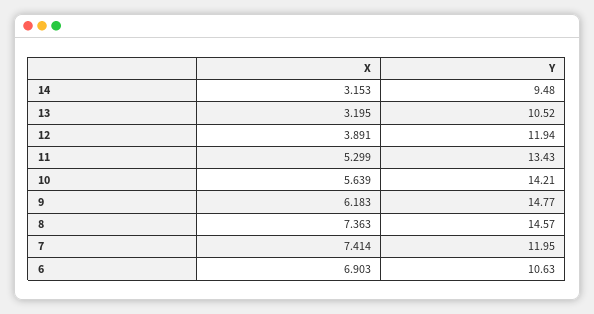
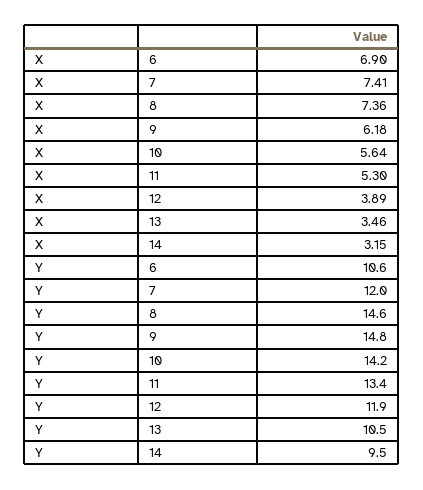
  {
    "X": {
      "14": 3.153,
-     "13": 3.195,
+     "13": 3.46,
      "12": 3.891,
      "11": 5.299,
      "10": 5.639,
      "9": 6.183,
      "8": 7.363,
      "7": 7.414,
      "6": 6.903
    },
    "Y": {
      "14": 9.48,
      "13": 10.52,
      "12": 11.94,
      "11": 13.43,
      "10": 14.21,
      "9": 14.77,
      "8": 14.57,
      "7": 11.95,
      "6": 10.63
    }
  }

